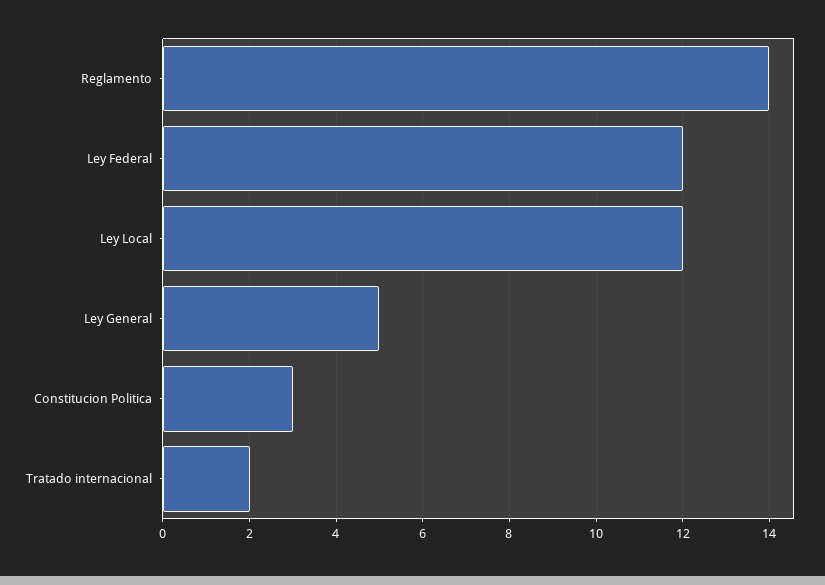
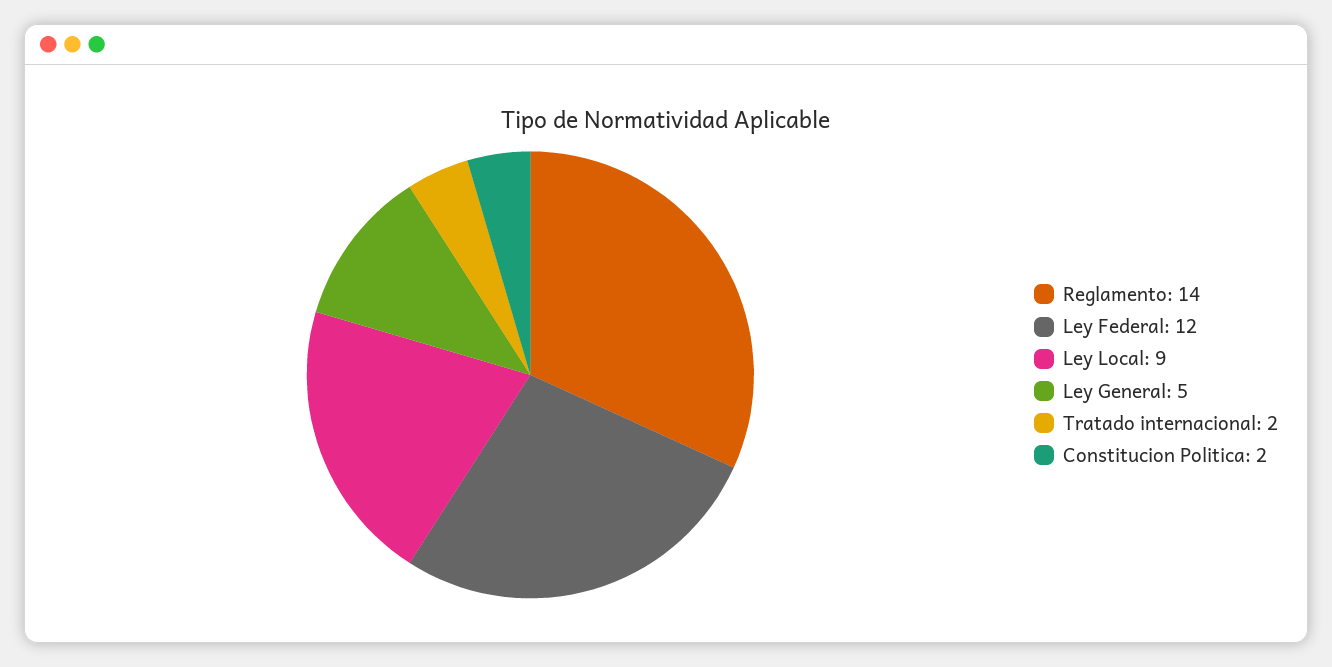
  {
    "Reglamento": 14,
    "Ley Federal": 12,
-   "Ley Local": 12,
+   "Ley Local": 9,
    "Ley General": 5,
-   "Constitucion Politica": 3,
+   "Constitucion Politica": 2,
    "Tratado internacional": 2
  }

